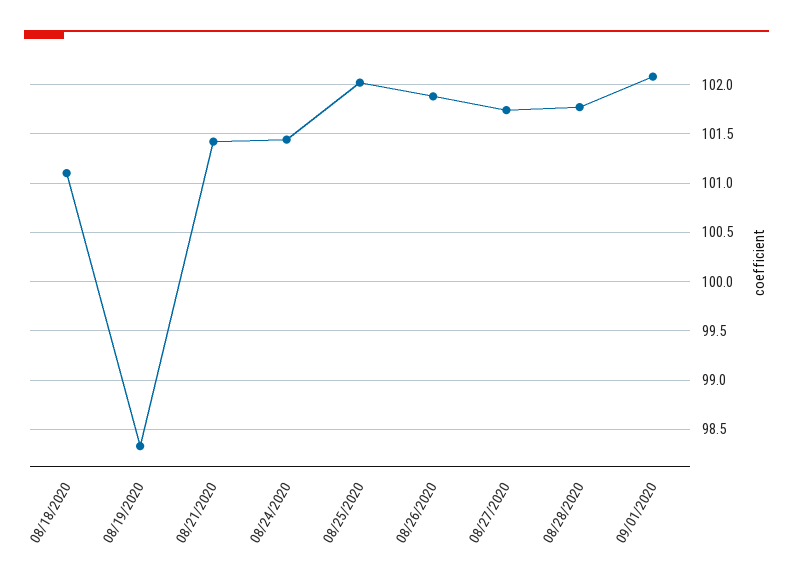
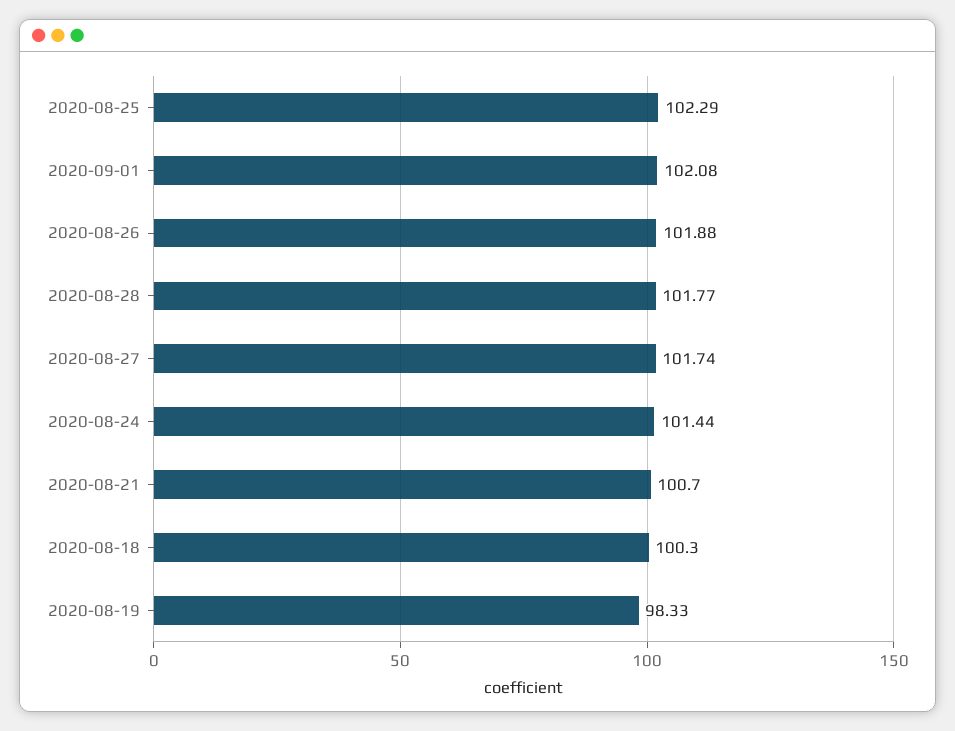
  {
-   "08/18/2020": 101.1,
+   "08/18/2020": 100.3,
    "08/19/2020": 98.33,
-   "08/21/2020": 101.4,
+   "08/21/2020": 100.7,
    "08/24/2020": 101.44,
-   "08/25/2020": 102,
+   "08/25/2020": 102.29,
    "08/26/2020": 101.88,
    "08/27/2020": 101.74,
    "08/28/2020": 101.77,
    "09/01/2020": 102.08
  }

